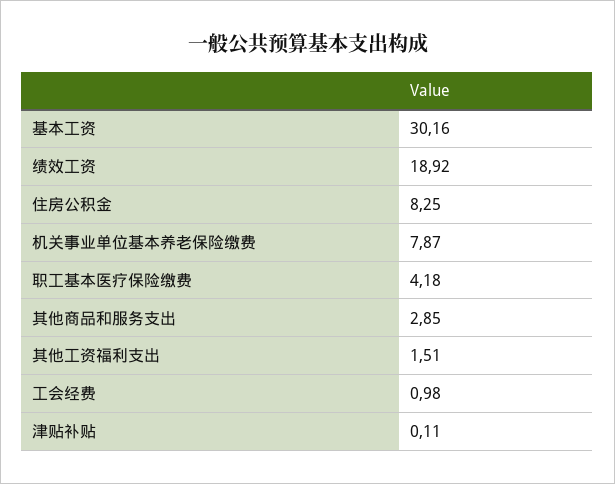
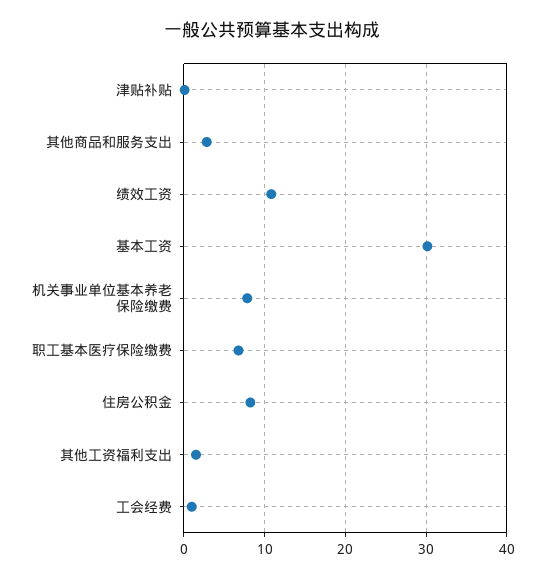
  {
    "基本工资": 30.16,
-   "绩效工资": 18.92,
+   "绩效工资": 11,
    "住房公积金": 8.25,
    "机关事业单位基本养老保险缴费": 7.87,
-   "职工基本医疗保险缴费": 4.18,
+   "职工基本医疗保险缴费": 7,
    "其他商品和服务支出": 2.85,
    "其他工资福利支出": 1.51,
    "工会经费": 0.98,
    "津贴补贴": 0.11
  }

